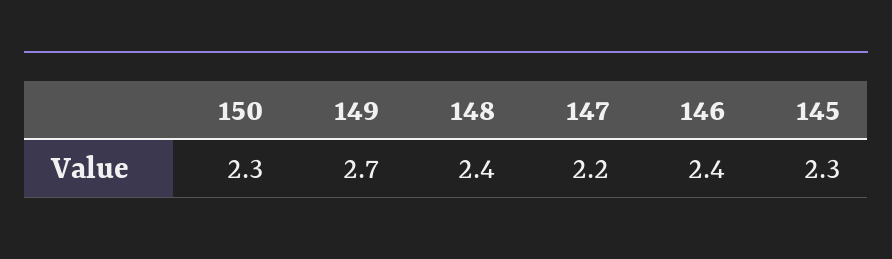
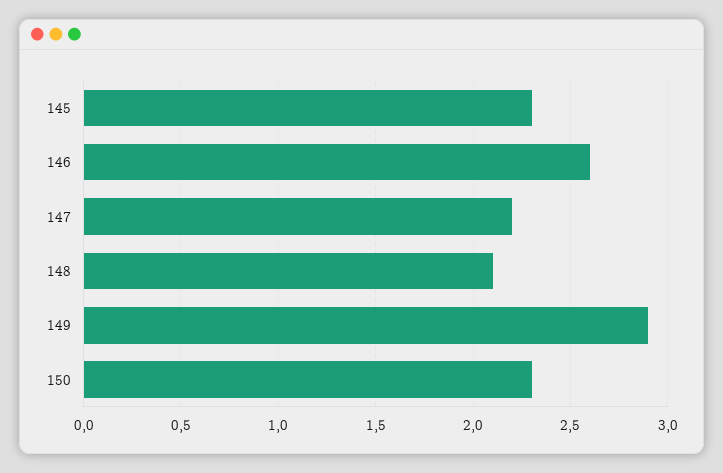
  {
    "150": 2.3,
-   "149": 2.7,
+   "149": 2.9,
-   "148": 2.4,
+   "148": 2.1,
    "147": 2.2,
-   "146": 2.4,
+   "146": 2.6,
    "145": 2.3
  }

